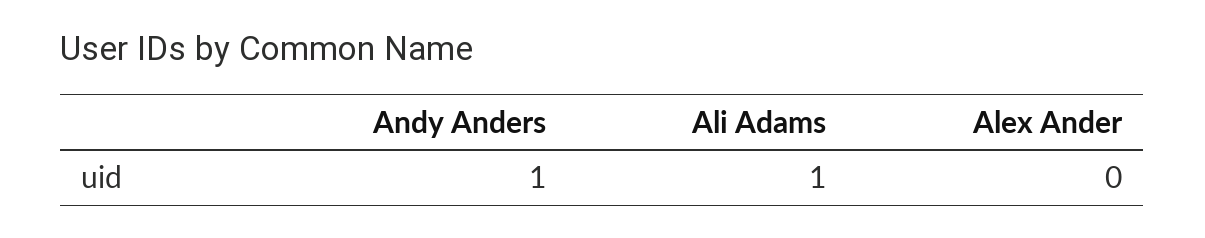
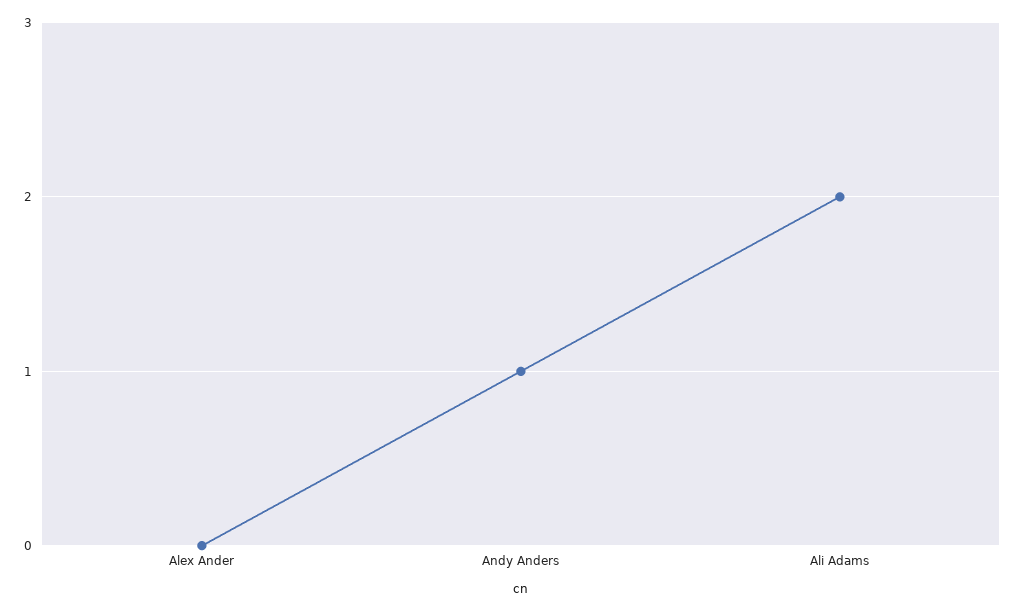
  {
    "Andy Anders": 1,
-   "Ali Adams": 1,
+   "Ali Adams": 2,
    "Alex Ander": 0
  }

